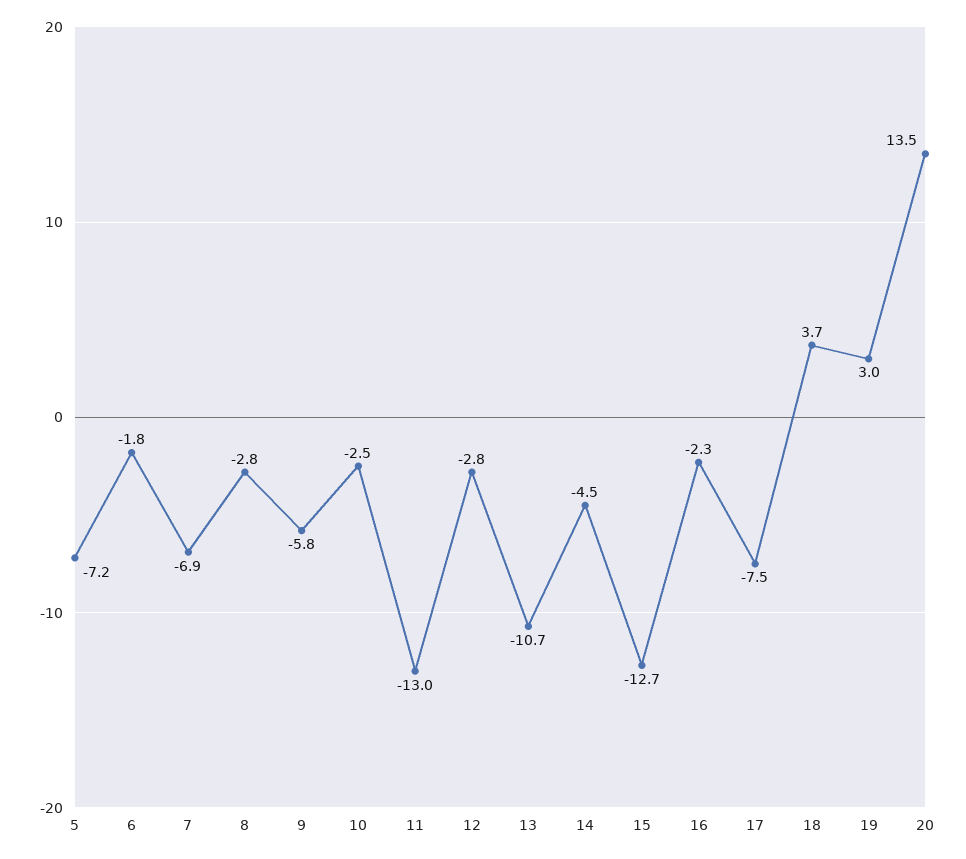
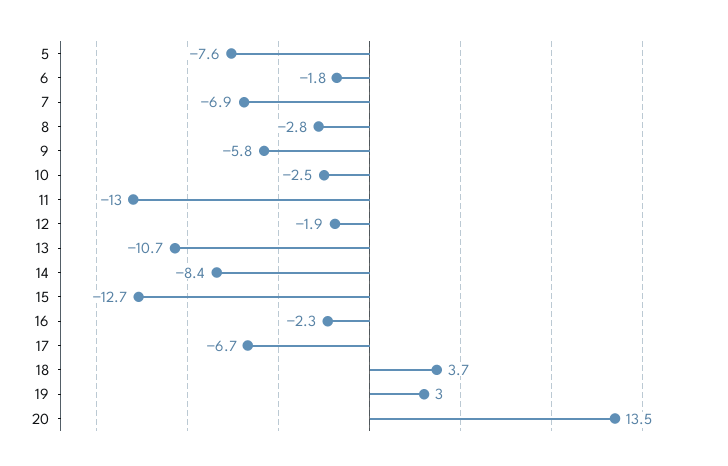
  {
-   "5": -7.2,
+   "5": -7.6,
    "6": -1.8,
    "7": -6.9,
    "8": -2.8,
    "9": -5.8,
    "10": -2.5,
    "11": -13,
-   "12": -2.8,
+   "12": -1.9,
    "13": -10.7,
-   "14": -4.5,
+   "14": -8.4,
    "15": -12.7,
    "16": -2.3,
-   "17": -7.5,
+   "17": -6.7,
    "18": 3.7,
    "19": 3,
    "20": 13.5
  }

